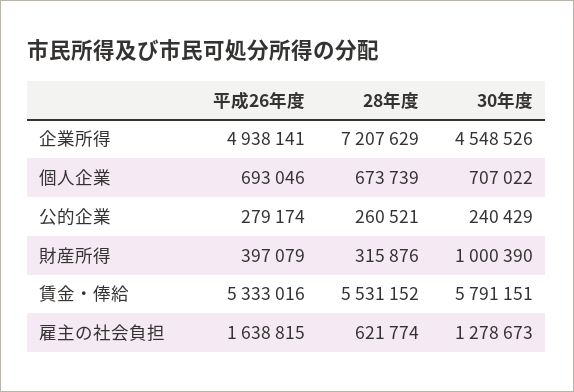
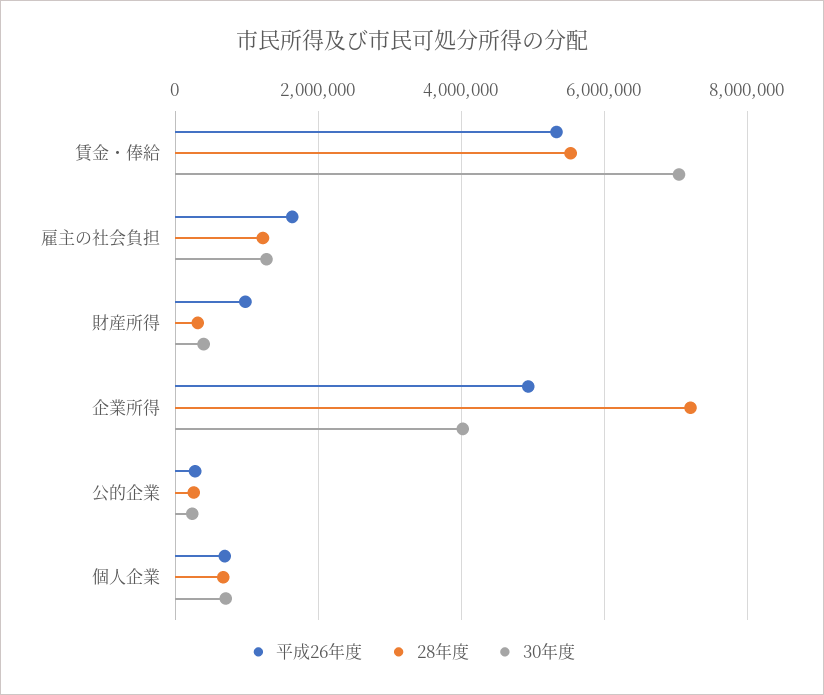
  {
    "平成26年度": {
      "企業所得": 4938141,
      "個人企業": 693046,
      "公的企業": 279174,
-     "財産所得": 397079,
+     "財産所得": 1000000,
      "賃金・俸給": 5333016,
      "雇主の社会負担": 1638815
    },
    "28年度": {
      "企業所得": 7207629,
      "個人企業": 673739,
      "公的企業": 260521,
      "財産所得": 315876,
      "賃金・俸給": 5531152,
-     "雇主の社会負担": 621774
+     "雇主の社会負担": 1200000
    },
    "30年度": {
-     "企業所得": 4548526,
+     "企業所得": 4000000,
      "個人企業": 707022,
      "公的企業": 240429,
-     "財産所得": 1000390,
+     "財産所得": 400000,
-     "賃金・俸給": 5791151,
+     "賃金・俸給": 7000000,
      "雇主の社会負担": 1278673
    }
  }

